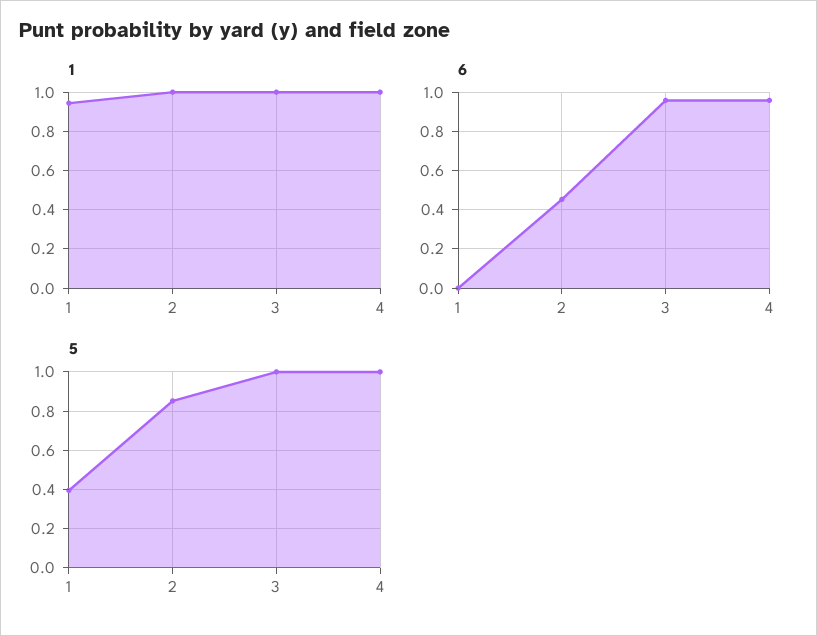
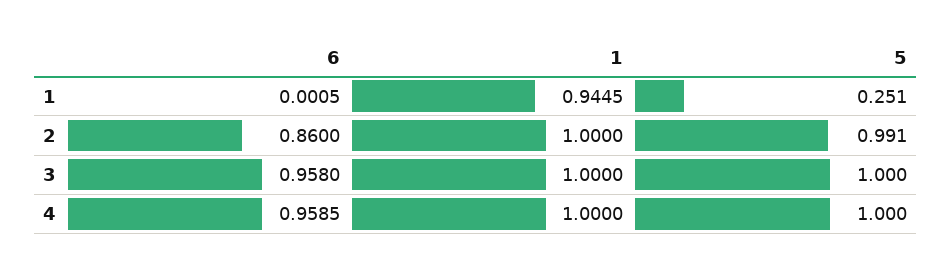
  {
    "1": {
      "1": 0.9445,
      "2": 1,
      "3": 1,
      "4": 1
    },
    "6": {
      "1": 0.0005,
-     "2": 0.45,
+     "2": 0.86,
      "3": 0.958,
      "4": 0.9585
    },
    "5": {
-     "1": 0.4,
+     "1": 0.251,
-     "2": 0.85,
+     "2": 0.991,
      "3": 1,
      "4": 1
    }
  }

